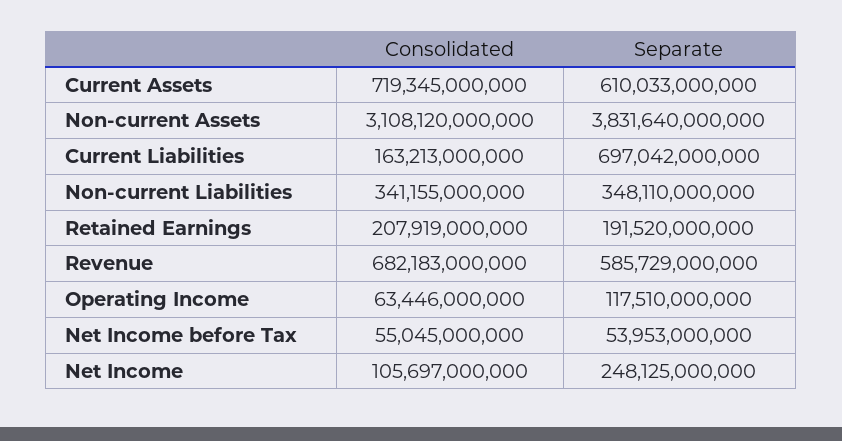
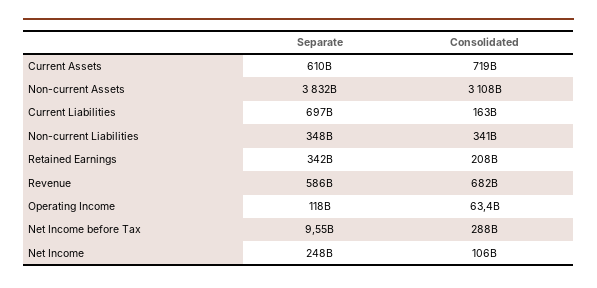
  {
    "Consolidated": {
      "Current Assets": 719345000000,
      "Non-current Assets": 3108120000000,
      "Current Liabilities": 163213000000,
      "Non-current Liabilities": 341155000000,
      "Retained Earnings": 207919000000,
      "Revenue": 682183000000,
      "Operating Income": 63446000000,
-     "Net Income before Tax": 55045000000,
+     "Net Income before Tax": 288000000000,
      "Net Income": 105697000000
    },
    "Separate": {
      "Current Assets": 610033000000,
      "Non-current Assets": 3831640000000,
      "Current Liabilities": 697042000000,
      "Non-current Liabilities": 348110000000,
-     "Retained Earnings": 191520000000,
+     "Retained Earnings": 342000000000,
      "Revenue": 585729000000,
      "Operating Income": 117510000000,
-     "Net Income before Tax": 53953000000,
+     "Net Income before Tax": 9550000000,
      "Net Income": 248125000000
    }
  }

